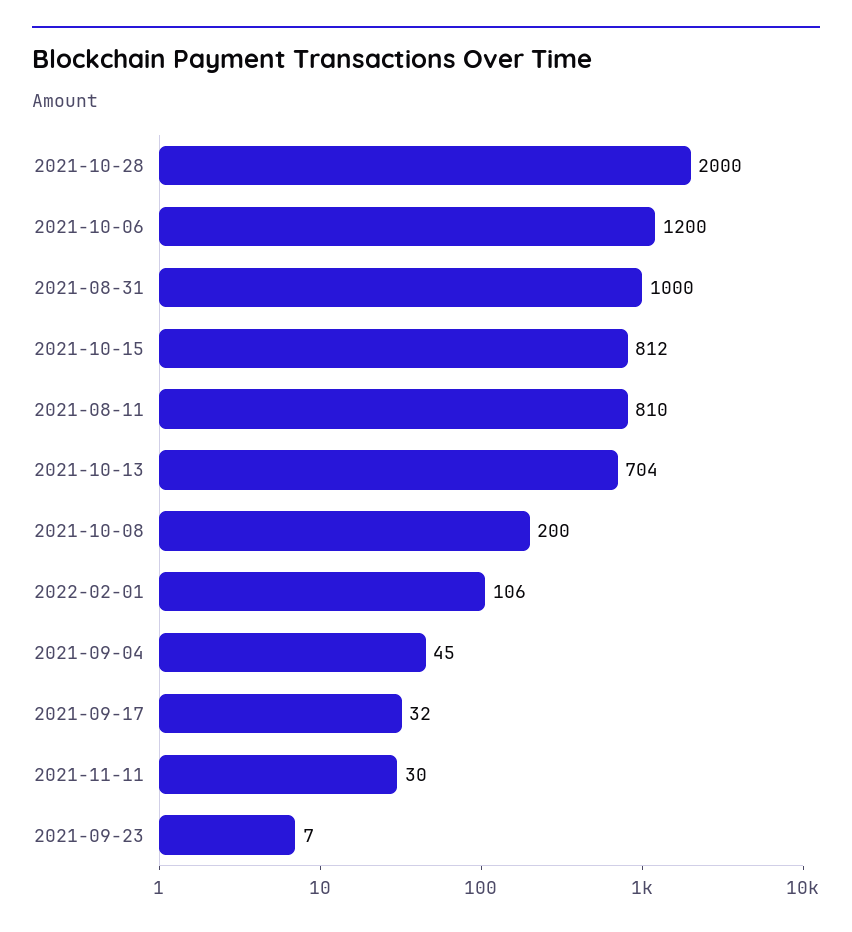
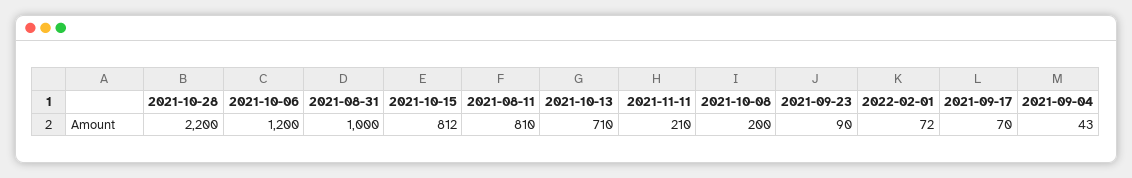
  {
-   "2021-10-28": 2000,
+   "2021-10-28": 2200,
    "2021-10-06": 1200,
    "2021-08-31": 1000,
    "2021-10-15": 812,
    "2021-08-11": 810,
-   "2021-10-13": 704,
+   "2021-10-13": 710,
    "2021-10-08": 200,
-   "2022-02-01": 106,
+   "2022-02-01": 72,
-   "2021-09-04": 45,
+   "2021-09-04": 43,
-   "2021-09-17": 32,
+   "2021-09-17": 70,
-   "2021-11-11": 30,
+   "2021-11-11": 210,
-   "2021-09-23": 7
+   "2021-09-23": 90
  }

